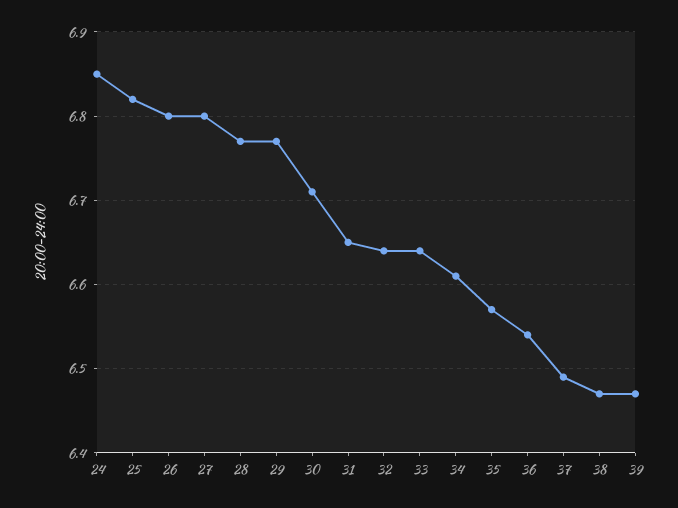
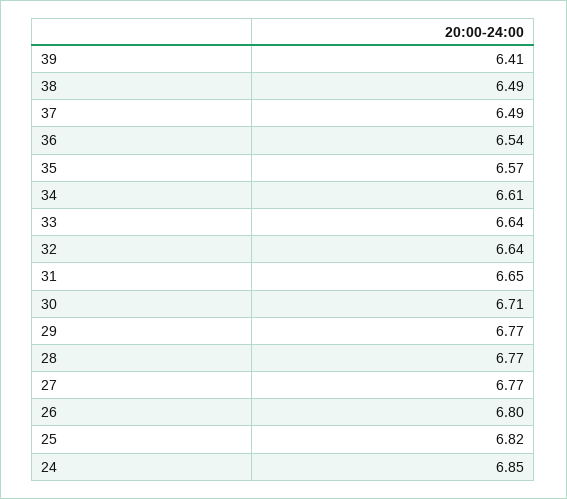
  {
    "24": 6.85,
    "25": 6.82,
    "26": 6.8,
-   "27": 6.8,
+   "27": 6.77,
    "28": 6.77,
    "29": 6.77,
    "30": 6.71,
    "31": 6.65,
    "32": 6.64,
    "33": 6.64,
    "34": 6.61,
    "35": 6.57,
    "36": 6.54,
    "37": 6.49,
-   "38": 6.47,
+   "38": 6.49,
-   "39": 6.47
+   "39": 6.41
  }

